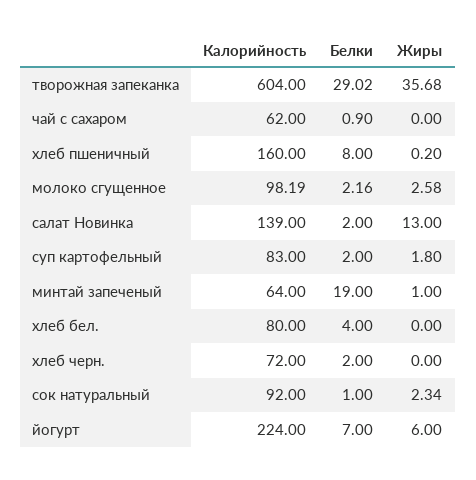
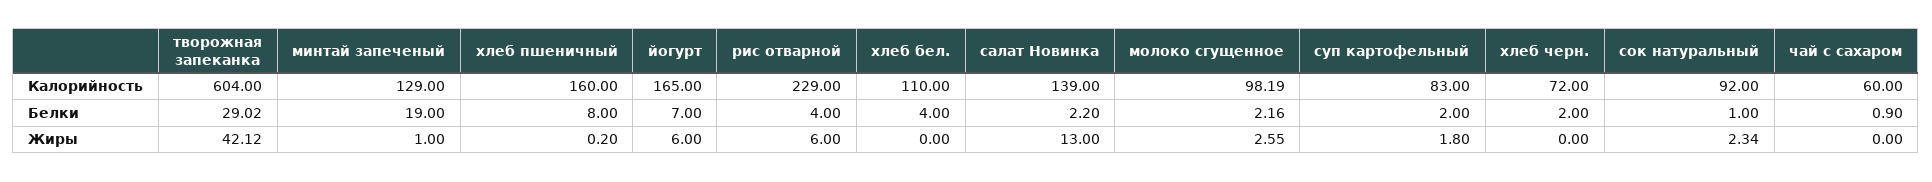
  {
    "Калорийность": {
      "творожная запеканка": 604,
-     "чай с сахаром": 62,
+     "чай с сахаром": 60,
      "хлеб пшеничный": 160,
      "молоко сгущенное": 98.19,
      "салат Новинка": 139,
      "суп картофельный": 83,
-     "минтай запеченый": 64,
+     "минтай запеченый": 129,
-     "хлеб бел.": 80,
+     "хлеб бел.": 110,
      "хлеб черн.": 72,
      "сок натуральный": 92,
-     "йогурт": 224
+     "йогурт": 165,
+     "рис отварной": 229
    },
    "Белки": {
      "творожная запеканка": 29.02,
      "чай с сахаром": 0.9,
      "хлеб пшеничный": 8,
      "молоко сгущенное": 2.16,
-     "салат Новинка": 2,
+     "салат Новинка": 2.2,
      "суп картофельный": 2,
      "минтай запеченый": 19,
      "хлеб бел.": 4,
      "хлеб черн.": 2,
      "сок натуральный": 1,
-     "йогурт": 7
+     "йогурт": 7,
+     "рис отварной": 4
    },
    "Жиры": {
-     "творожная запеканка": 35.68,
+     "творожная запеканка": 42.12,
      "чай с сахаром": 0,
      "хлеб пшеничный": 0.2,
-     "молоко сгущенное": 2.58,
+     "молоко сгущенное": 2.55,
      "салат Новинка": 13,
      "суп картофельный": 1.8,
      "минтай запеченый": 1,
      "хлеб бел.": 0,
      "хлеб черн.": 0,
      "сок натуральный": 2.34,
-     "йогурт": 6
+     "йогурт": 6,
+     "рис отварной": 6
    }
  }

